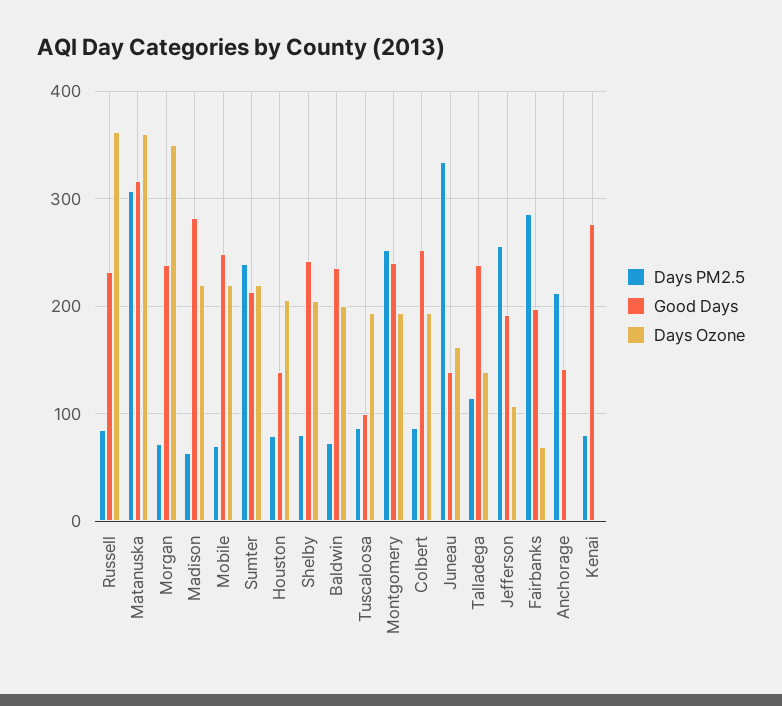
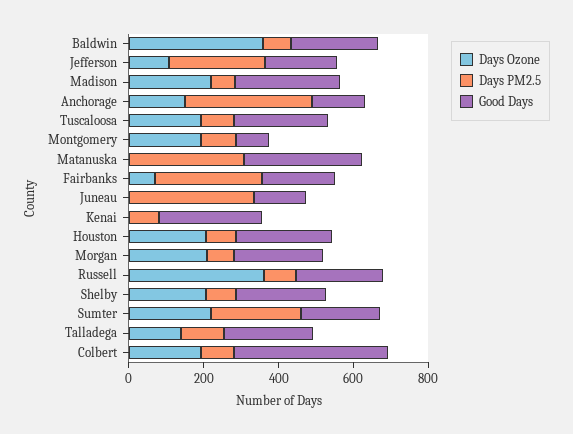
  {
    "Days PM2.5": {
      "Russell": 90,
      "Matanuska": 310,
      "Morgan": 70,
      "Madison": 60,
-     "Mobile": 70,
      "Sumter": 240,
      "Houston": 80,
      "Shelby": 80,
      "Baldwin": 70,
      "Tuscaloosa": 90,
-     "Montgomery": 250,
+     "Montgomery": 100,
      "Colbert": 90,
      "Juneau": 330,
      "Talladega": 110,
      "Jefferson": 260,
      "Fairbanks": 290,
-     "Anchorage": 210,
+     "Anchorage": 350,
      "Kenai": 80
    },
    "Good Days": {
      "Russell": 230,
      "Matanuska": 320,
      "Morgan": 240,
      "Madison": 280,
-     "Mobile": 250,
      "Sumter": 210,
-     "Houston": 140,
+     "Houston": 250,
      "Shelby": 240,
      "Baldwin": 240,
-     "Tuscaloosa": 100,
+     "Tuscaloosa": 250,
-     "Montgomery": 240,
+     "Montgomery": 100,
-     "Colbert": 250,
+     "Colbert": 400,
      "Juneau": 140,
      "Talladega": 240,
      "Jefferson": 190,
      "Fairbanks": 200,
      "Anchorage": 140,
      "Kenai": 280
    },
    "Days Ozone": {
      "Russell": 360,
-     "Matanuska": 360,
+     "Matanuska": 0,
-     "Morgan": 350,
+     "Morgan": 200,
      "Madison": 220,
-     "Mobile": 220,
      "Sumter": 220,
      "Houston": 210,
      "Shelby": 210,
-     "Baldwin": 200,
+     "Baldwin": 350,
      "Tuscaloosa": 190,
      "Montgomery": 190,
      "Colbert": 190,
-     "Juneau": 160,
+     "Juneau": 0,
      "Talladega": 140,
      "Jefferson": 110,
      "Fairbanks": 70,
-     "Anchorage": 0,
+     "Anchorage": 150,
      "Kenai": 0
    }
  }

